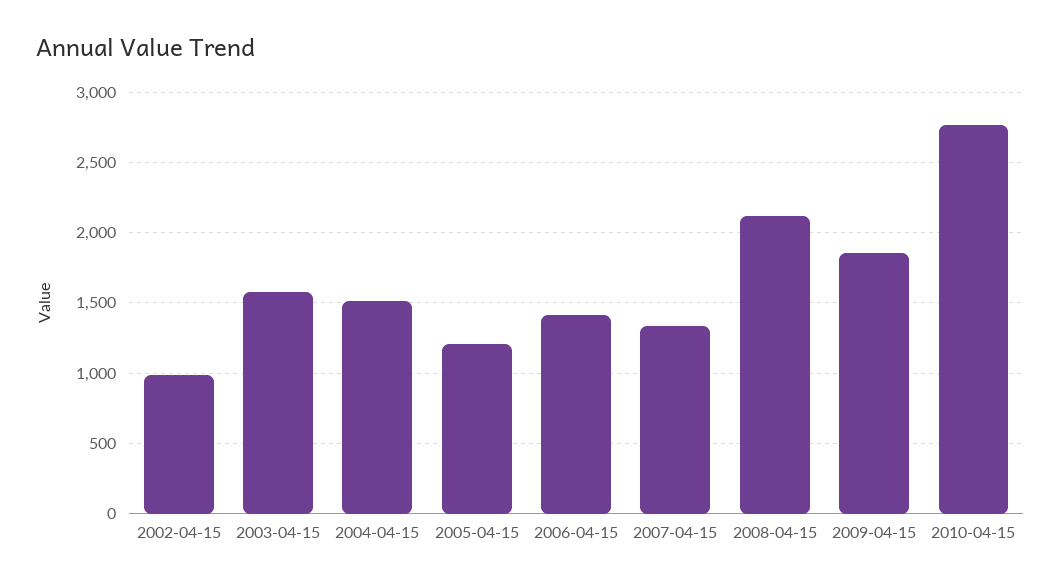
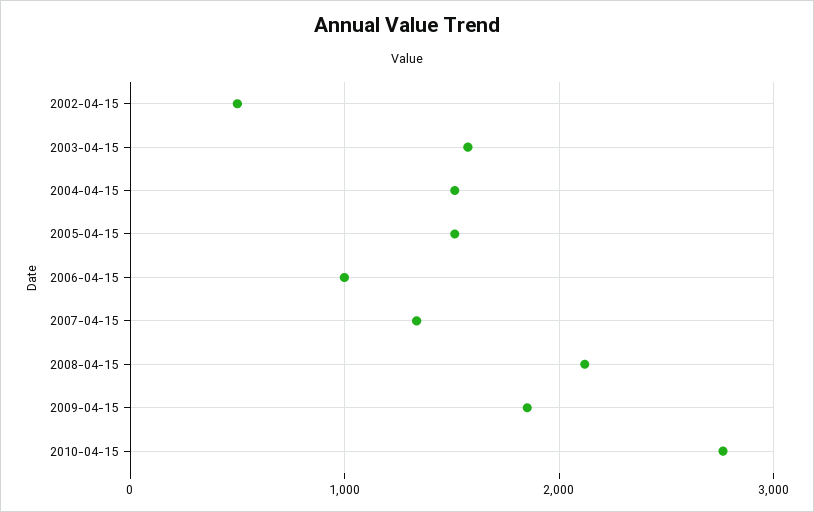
  {
-   "2002-04-15": 1000,
+   "2002-04-15": 500,
    "2003-04-15": 1600,
    "2004-04-15": 1500,
-   "2005-04-15": 1200,
+   "2005-04-15": 1500,
-   "2006-04-15": 1400,
+   "2006-04-15": 1000,
    "2007-04-15": 1350,
    "2008-04-15": 2100,
    "2009-04-15": 1850,
    "2010-04-15": 2750
  }

